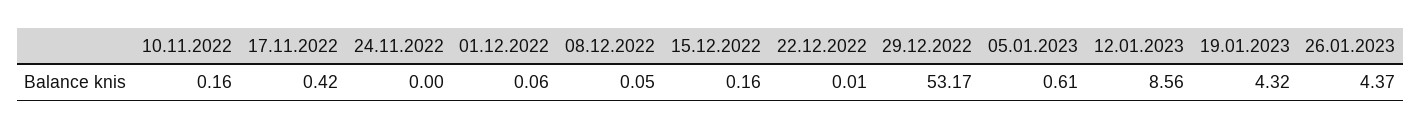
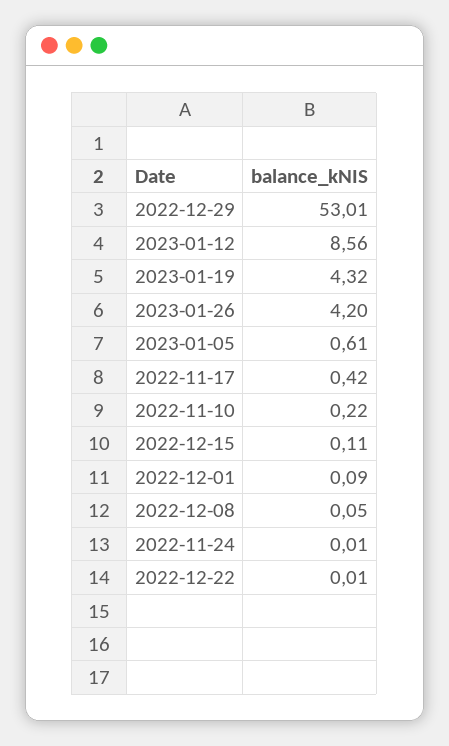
  {
-   "10.11.2022": 0.16,
+   "10.11.2022": 0.22,
    "17.11.2022": 0.42,
-   "24.11.2022": 0,
+   "24.11.2022": 0.01,
-   "01.12.2022": 0.06,
+   "01.12.2022": 0.09,
    "08.12.2022": 0.05,
-   "15.12.2022": 0.16,
+   "15.12.2022": 0.11,
    "22.12.2022": 0.01,
-   "29.12.2022": 53.17,
+   "29.12.2022": 53.01,
    "05.01.2023": 0.61,
    "12.01.2023": 8.56,
    "19.01.2023": 4.32,
-   "26.01.2023": 4.37
+   "26.01.2023": 4.2
  }

